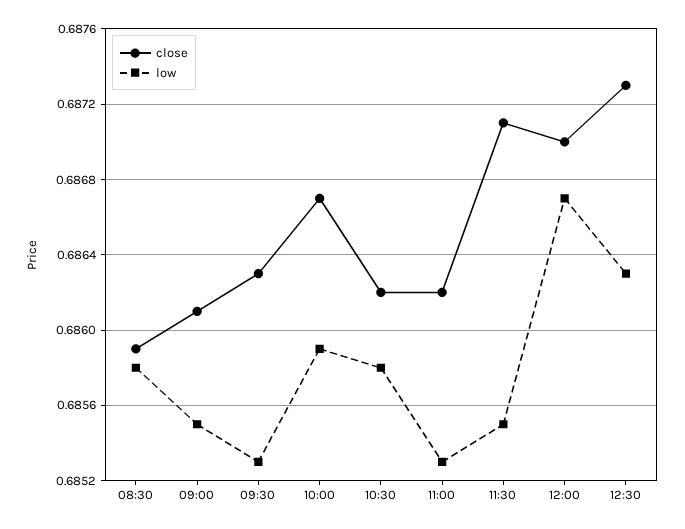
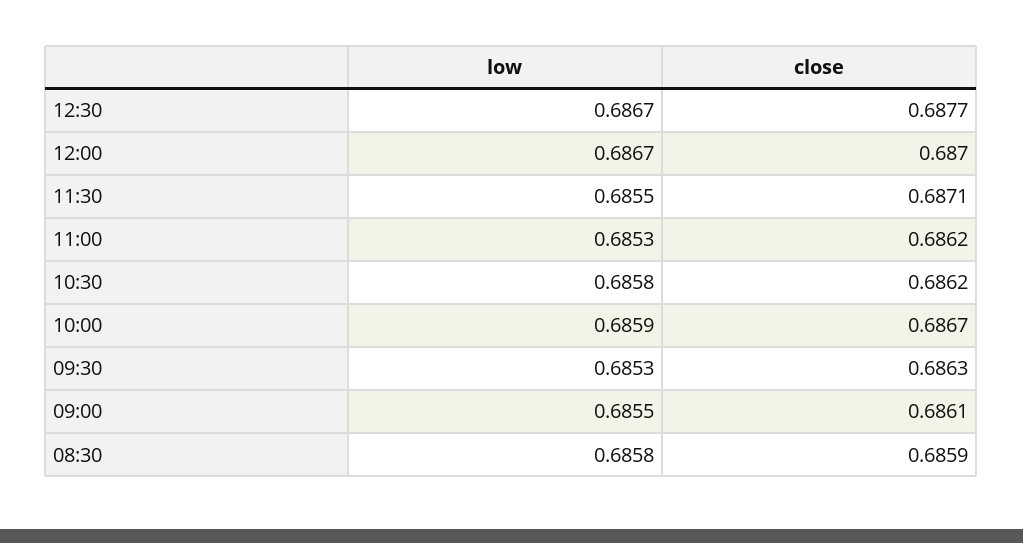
  {
    "close": {
      "08:30": 0.6859,
      "09:00": 0.6861,
      "09:30": 0.6863,
      "10:00": 0.6867,
      "10:30": 0.6862,
      "11:00": 0.6862,
      "11:30": 0.6871,
      "12:00": 0.687,
-     "12:30": 0.6873
+     "12:30": 0.6877
    },
    "low": {
      "08:30": 0.6858,
      "09:00": 0.6855,
      "09:30": 0.6853,
      "10:00": 0.6859,
      "10:30": 0.6858,
      "11:00": 0.6853,
      "11:30": 0.6855,
      "12:00": 0.6867,
-     "12:30": 0.6863
+     "12:30": 0.6867
    }
  }

